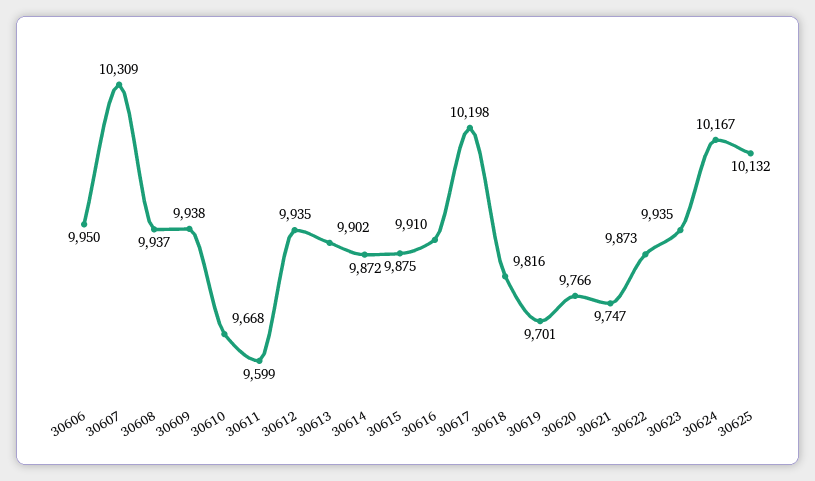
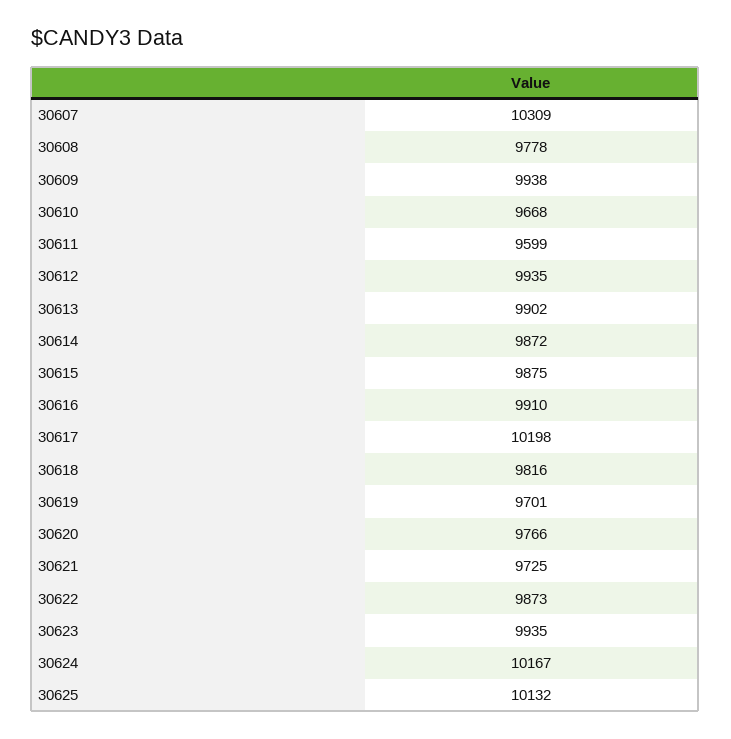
  {
-   "30606": 9950,
    "30607": 10309,
-   "30608": 9937,
+   "30608": 9778,
    "30609": 9938,
    "30610": 9668,
    "30611": 9599,
    "30612": 9935,
    "30613": 9902,
    "30614": 9872,
    "30615": 9875,
    "30616": 9910,
    "30617": 10198,
    "30618": 9816,
    "30619": 9701,
    "30620": 9766,
-   "30621": 9747,
+   "30621": 9725,
    "30622": 9873,
    "30623": 9935,
    "30624": 10167,
    "30625": 10132
  }

